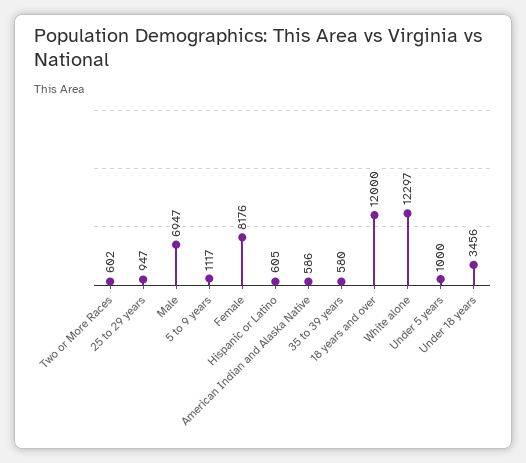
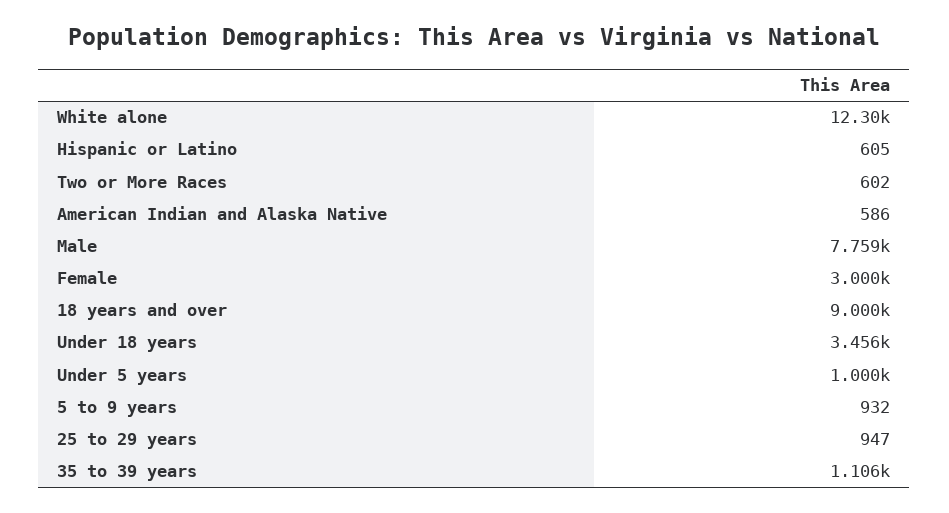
  {
    "Two or More Races": 602,
    "25 to 29 years": 947,
-   "Male": 6947,
+   "Male": 7759,
-   "5 to 9 years": 1117,
+   "5 to 9 years": 932,
-   "Female": 8176,
+   "Female": 3000,
    "Hispanic or Latino": 605,
    "American Indian and Alaska Native": 586,
-   "35 to 39 years": 580,
+   "35 to 39 years": 1106,
-   "18 years and over": 12000,
+   "18 years and over": 9000,
    "White alone": 12297,
    "Under 5 years": 1000,
    "Under 18 years": 3456
  }

